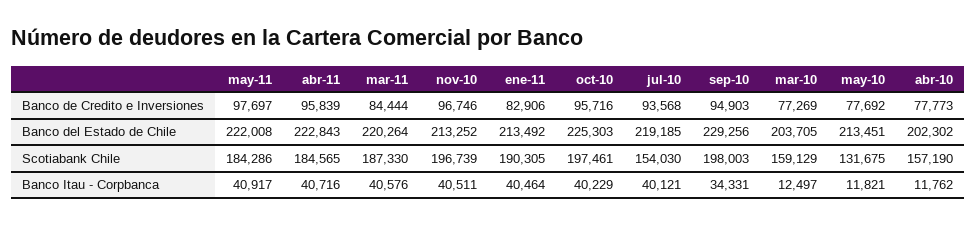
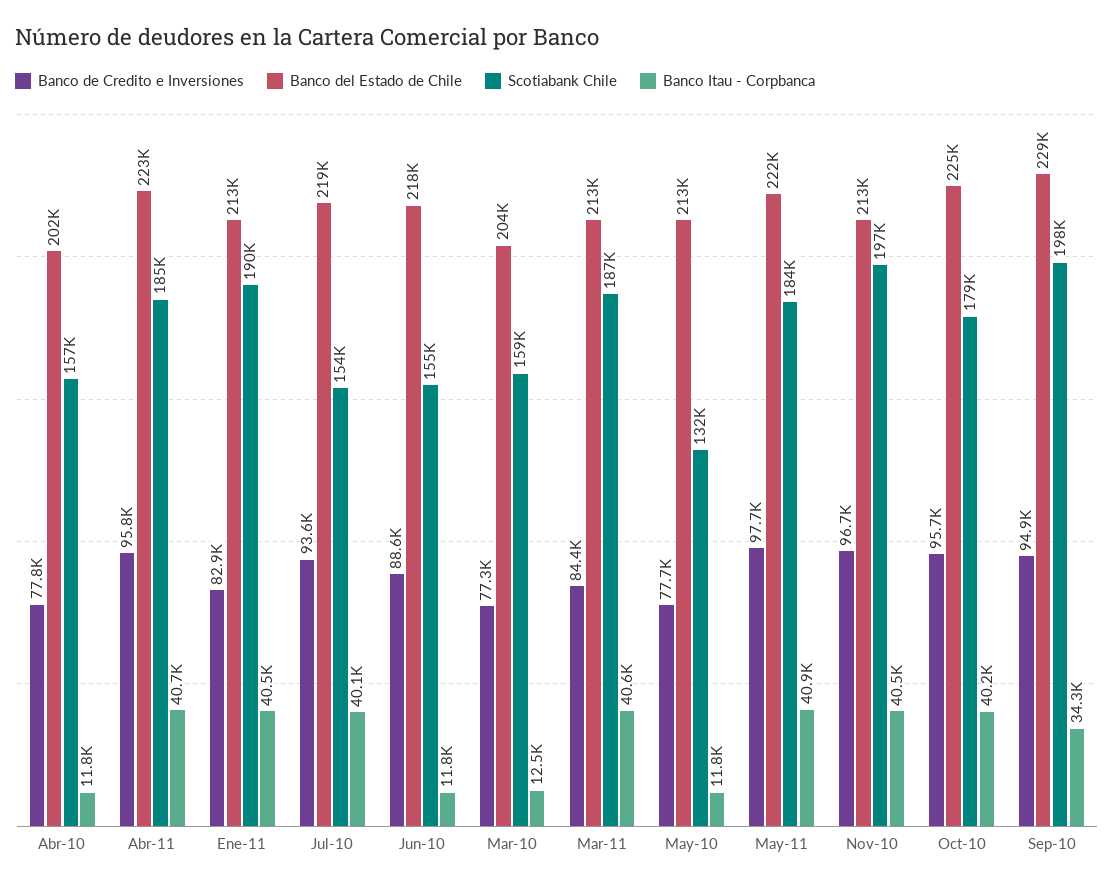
  {
    "Banco de Credito e Inversiones": {
      "may-11": 97697,
      "abr-11": 95839,
      "mar-11": 84444,
      "nov-10": 96746,
      "ene-11": 82906,
      "oct-10": 95716,
      "jul-10": 93568,
      "sep-10": 94903,
      "mar-10": 77269,
      "may-10": 77692,
-     "abr-10": 77773
+     "abr-10": 77773,
+     "Jun-10": 88600
    },
    "Banco del Estado de Chile": {
      "may-11": 222008,
      "abr-11": 222843,
-     "mar-11": 220264,
+     "mar-11": 213000,
      "nov-10": 213252,
      "ene-11": 213492,
      "oct-10": 225303,
      "jul-10": 219185,
      "sep-10": 229256,
      "mar-10": 203705,
      "may-10": 213451,
-     "abr-10": 202302
+     "abr-10": 202302,
+     "Jun-10": 218000
    },
    "Scotiabank Chile": {
      "may-11": 184286,
      "abr-11": 184565,
      "mar-11": 187330,
      "nov-10": 196739,
      "ene-11": 190305,
-     "oct-10": 197461,
+     "oct-10": 179000,
      "jul-10": 154030,
      "sep-10": 198003,
      "mar-10": 159129,
      "may-10": 131675,
-     "abr-10": 157190
+     "abr-10": 157190,
+     "Jun-10": 155000
    },
    "Banco Itau - Corpbanca": {
      "may-11": 40917,
      "abr-11": 40716,
      "mar-11": 40576,
      "nov-10": 40511,
      "ene-11": 40464,
      "oct-10": 40229,
      "jul-10": 40121,
      "sep-10": 34331,
      "mar-10": 12497,
      "may-10": 11821,
-     "abr-10": 11762
+     "abr-10": 11762,
+     "Jun-10": 11800
    }
  }

